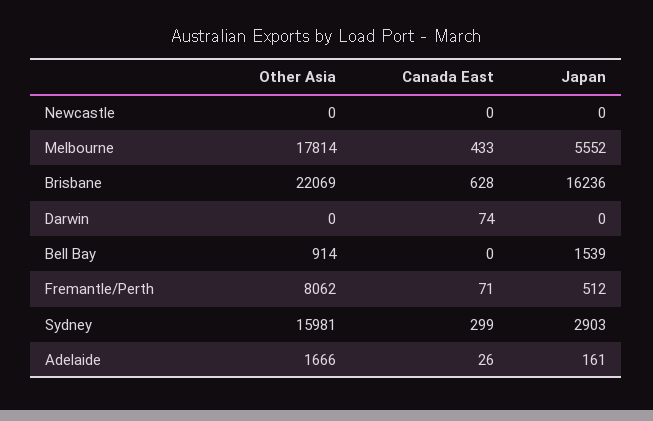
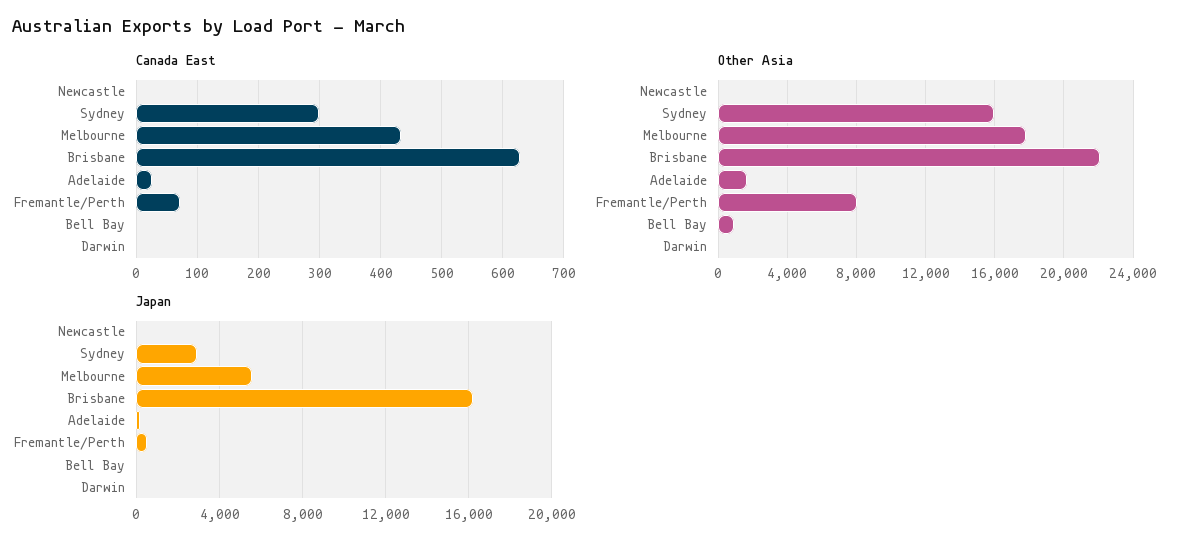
  {
    "Other Asia": {
      "Newcastle": 0,
      "Melbourne": 17814,
      "Brisbane": 22069,
      "Darwin": 0,
      "Bell Bay": 914,
      "Fremantle/Perth": 8062,
      "Sydney": 15981,
      "Adelaide": 1666
    },
    "Canada East": {
      "Newcastle": 0,
      "Melbourne": 433,
      "Brisbane": 628,
-     "Darwin": 74,
+     "Darwin": 0,
      "Bell Bay": 0,
      "Fremantle/Perth": 71,
      "Sydney": 299,
      "Adelaide": 26
    },
    "Japan": {
      "Newcastle": 0,
      "Melbourne": 5552,
      "Brisbane": 16236,
      "Darwin": 0,
-     "Bell Bay": 1539,
+     "Bell Bay": 0,
      "Fremantle/Perth": 512,
      "Sydney": 2903,
      "Adelaide": 161
    }
  }

